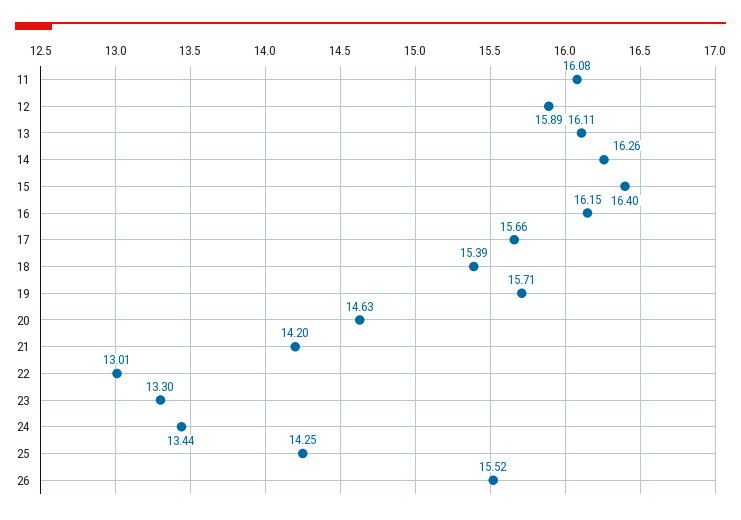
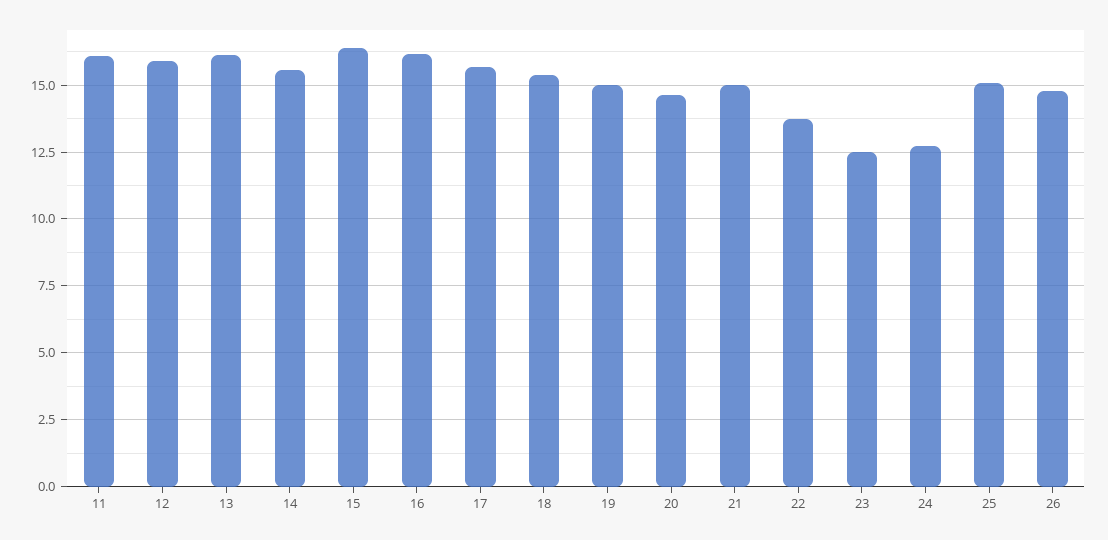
  {
    "11": 16.08,
    "12": 15.89,
    "13": 16.11,
-   "14": 16.26,
+   "14": 15.5,
    "15": 16.4,
    "16": 16.15,
    "17": 15.66,
    "18": 15.39,
-   "19": 15.71,
+   "19": 15,
    "20": 14.63,
-   "21": 14.2,
+   "21": 15,
-   "22": 13.01,
+   "22": 13.75,
-   "23": 13.3,
+   "23": 12.5,
-   "24": 13.44,
+   "24": 12.75,
-   "25": 14.25,
+   "25": 15,
-   "26": 15.52
+   "26": 14.75
  }

